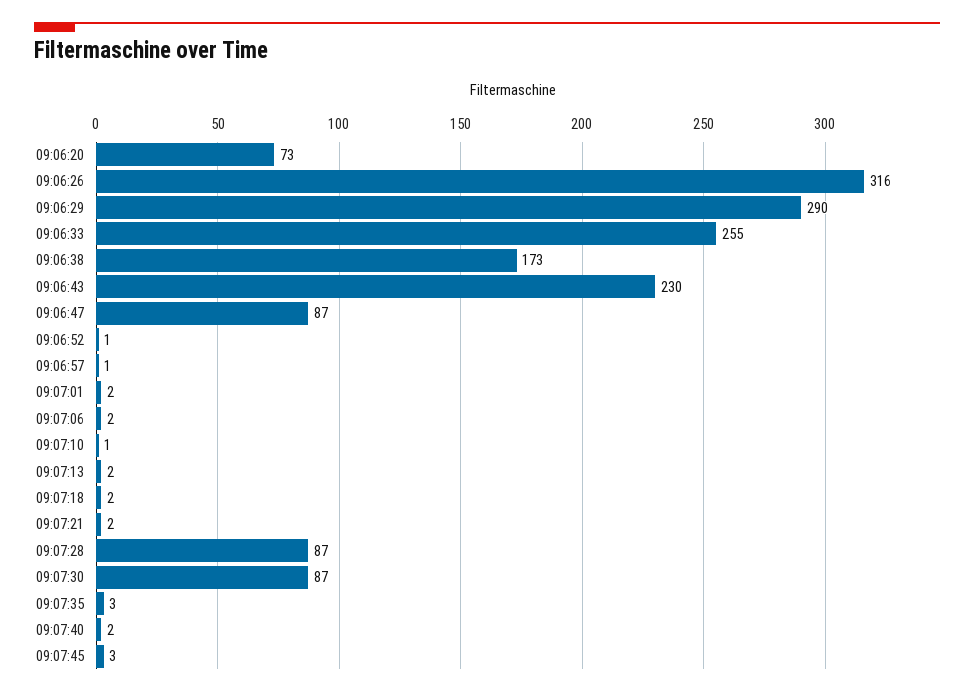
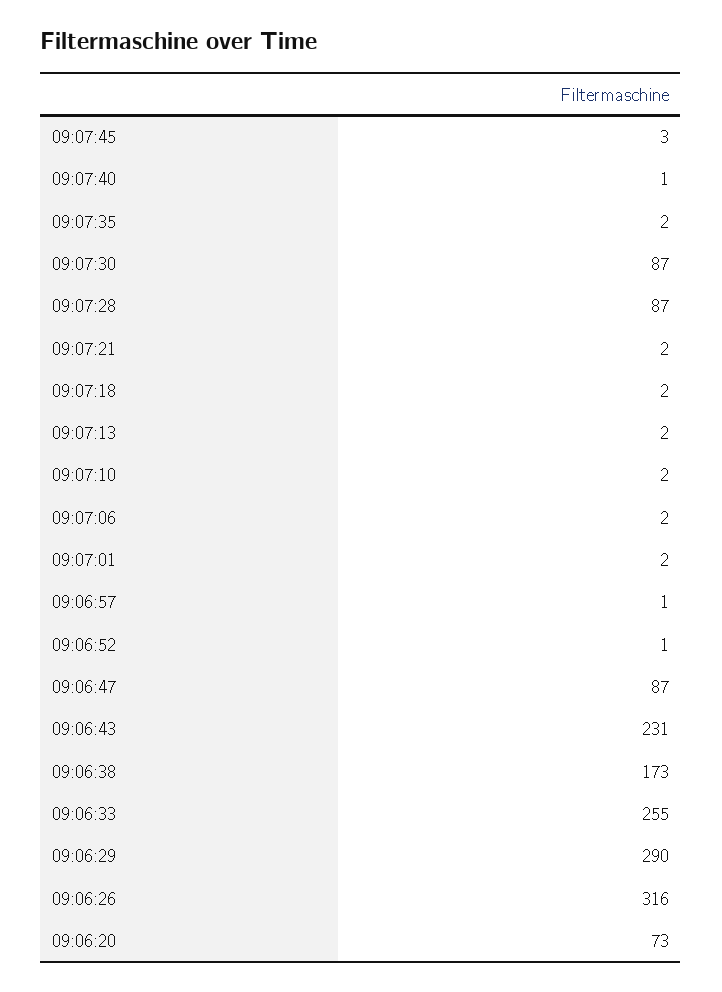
  {
    "09:06:20": 73,
    "09:06:26": 316,
    "09:06:29": 290,
    "09:06:33": 255,
    "09:06:38": 173,
-   "09:06:43": 230,
+   "09:06:43": 231,
    "09:06:47": 87,
    "09:06:52": 1,
    "09:06:57": 1,
    "09:07:01": 2,
    "09:07:06": 2,
-   "09:07:10": 1,
+   "09:07:10": 2,
    "09:07:13": 2,
    "09:07:18": 2,
    "09:07:21": 2,
    "09:07:28": 87,
    "09:07:30": 87,
-   "09:07:35": 3,
+   "09:07:35": 2,
-   "09:07:40": 2,
+   "09:07:40": 1,
    "09:07:45": 3
  }

